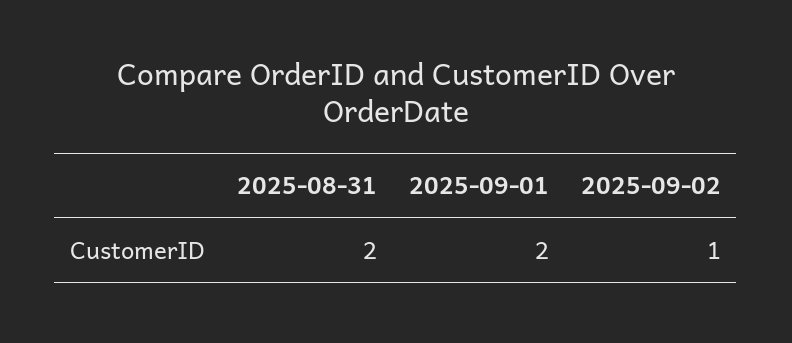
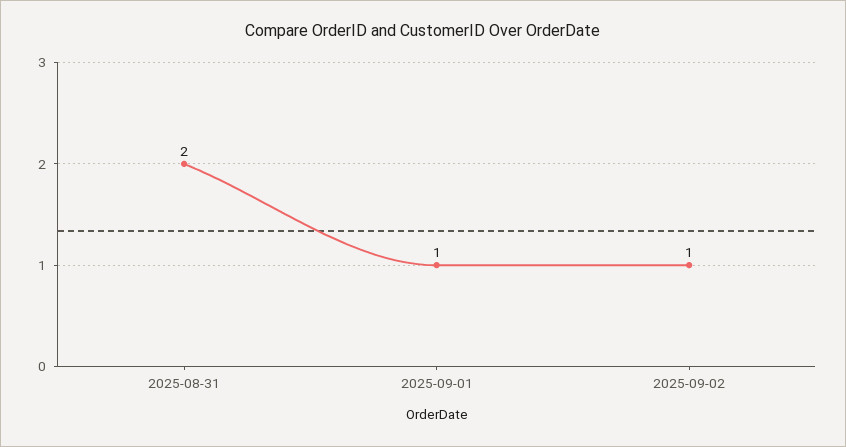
  {
    "2025-08-31": 2,
-   "2025-09-01": 2,
+   "2025-09-01": 1,
    "2025-09-02": 1
  }

